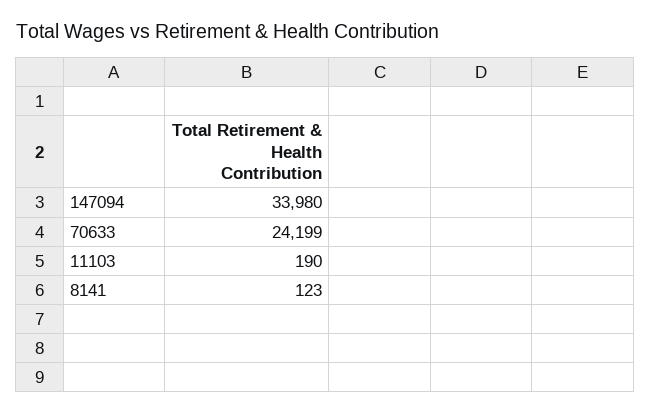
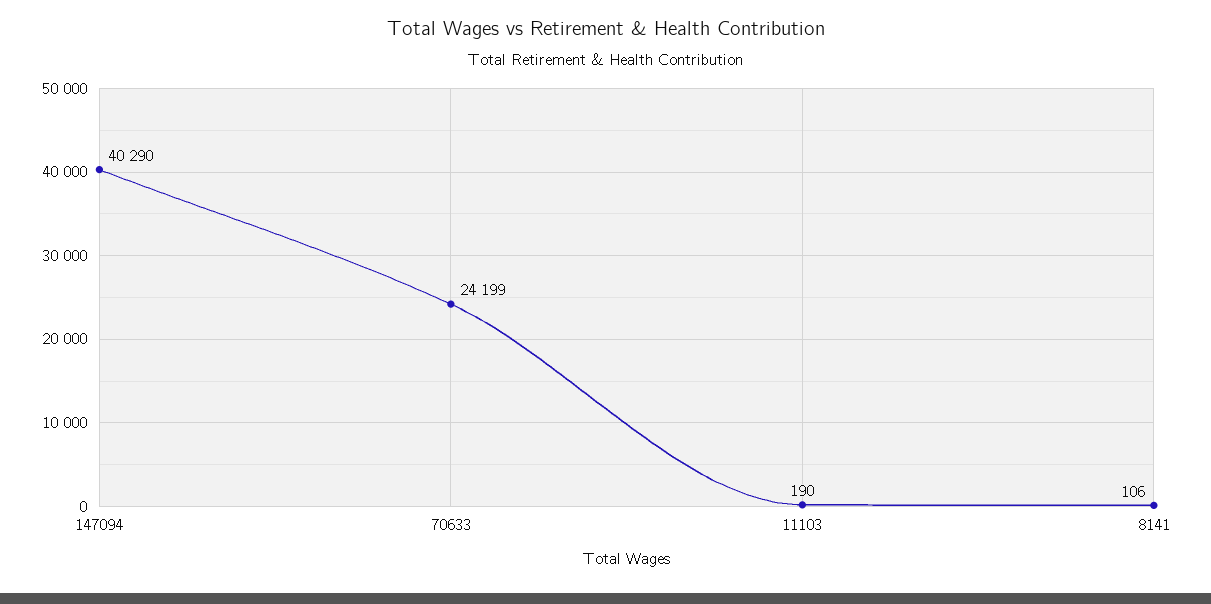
  {
-   "147094": 33980,
+   "147094": 40290,
    "70633": 24199,
    "11103": 190,
-   "8141": 123
+   "8141": 106
  }

